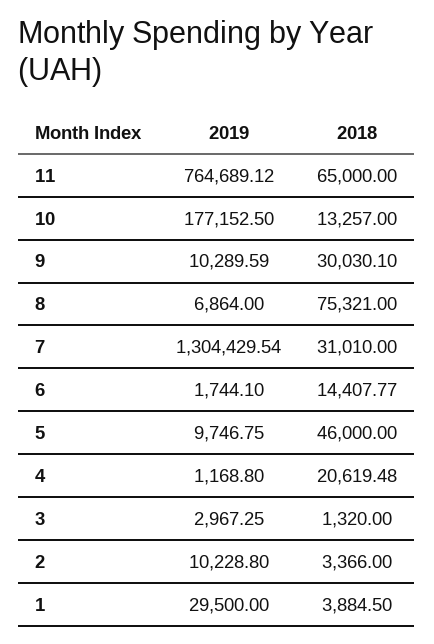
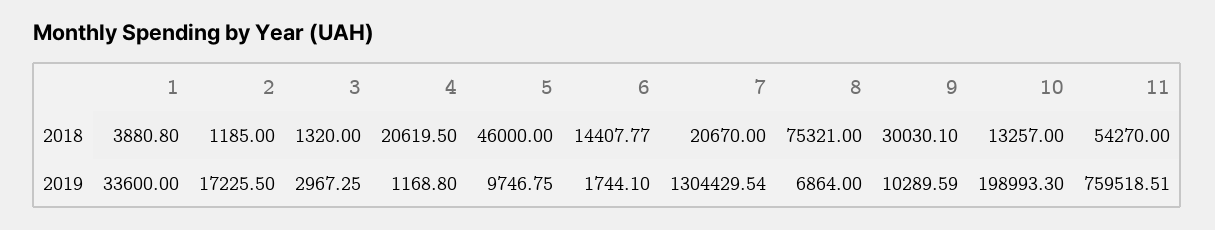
  {
    "2019": {
-     "11": 764689.12,
+     "11": 759518.51,
-     "10": 177152.5,
+     "10": 198993.3,
      "9": 10289.59,
      "8": 6864,
      "7": 1304429.54,
      "6": 1744.1,
      "5": 9746.75,
      "4": 1168.8,
      "3": 2967.25,
-     "2": 10228.8,
+     "2": 17225.5,
-     "1": 29500
+     "1": 33600
    },
    "2018": {
-     "11": 65000,
+     "11": 54270,
      "10": 13257,
      "9": 30030.1,
      "8": 75321,
-     "7": 31010,
+     "7": 20670,
      "6": 14407.77,
      "5": 46000,
-     "4": 20619.48,
+     "4": 20619.5,
      "3": 1320,
-     "2": 3366,
+     "2": 1185,
-     "1": 3884.5
+     "1": 3880.8
    }
  }

